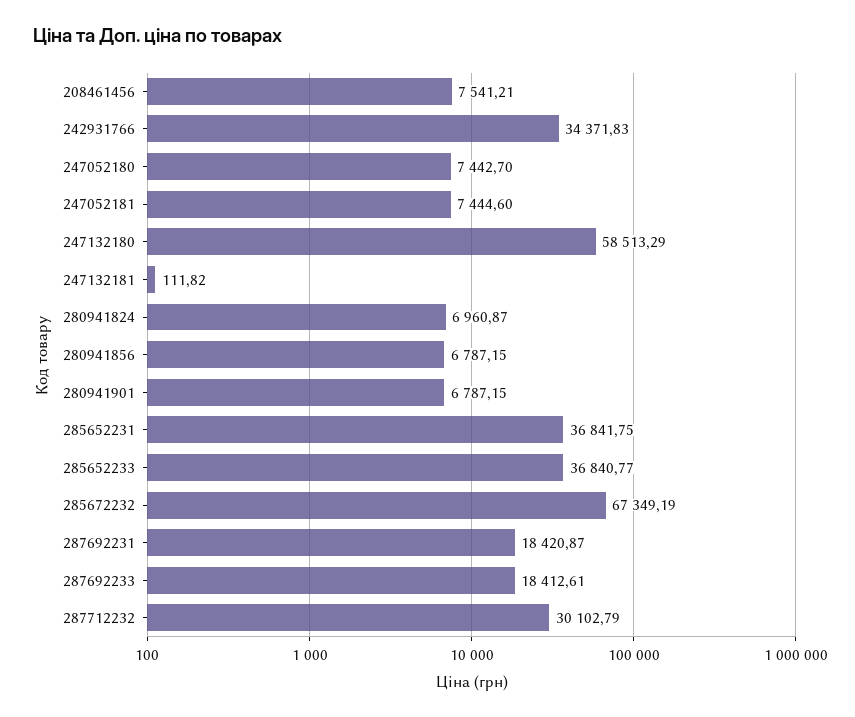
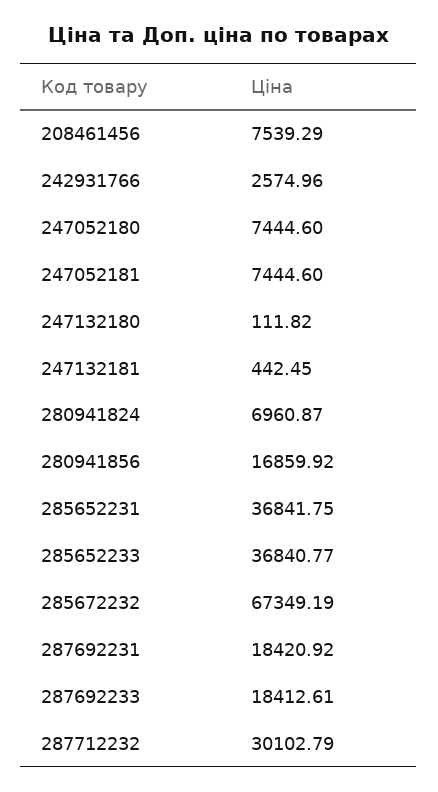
  {
-   "208461456": 7541.21,
+   "208461456": 7539.29,
-   "242931766": 34371.83,
+   "242931766": 2574.96,
-   "247052180": 7442.7,
+   "247052180": 7444.6,
    "247052181": 7444.6,
-   "247132180": 58513.29,
+   "247132180": 111.82,
-   "247132181": 111.82,
+   "247132181": 442.45,
    "280941824": 6960.87,
-   "280941856": 6787.15,
+   "280941856": 16859.92,
-   "280941901": 6787.15,
    "285652231": 36841.75,
    "285652233": 36840.77,
    "285672232": 67349.19,
-   "287692231": 18420.87,
+   "287692231": 18420.92,
    "287692233": 18412.61,
    "287712232": 30102.79
  }

